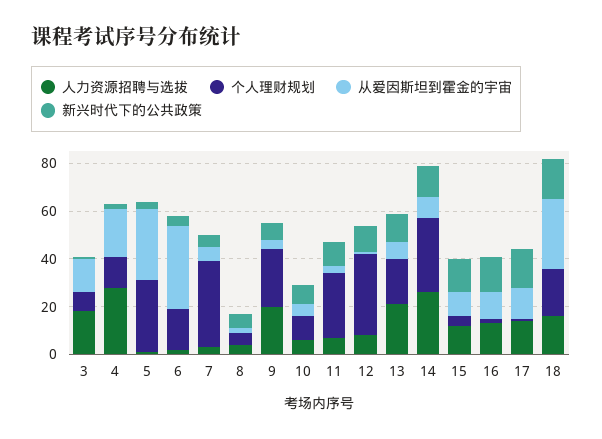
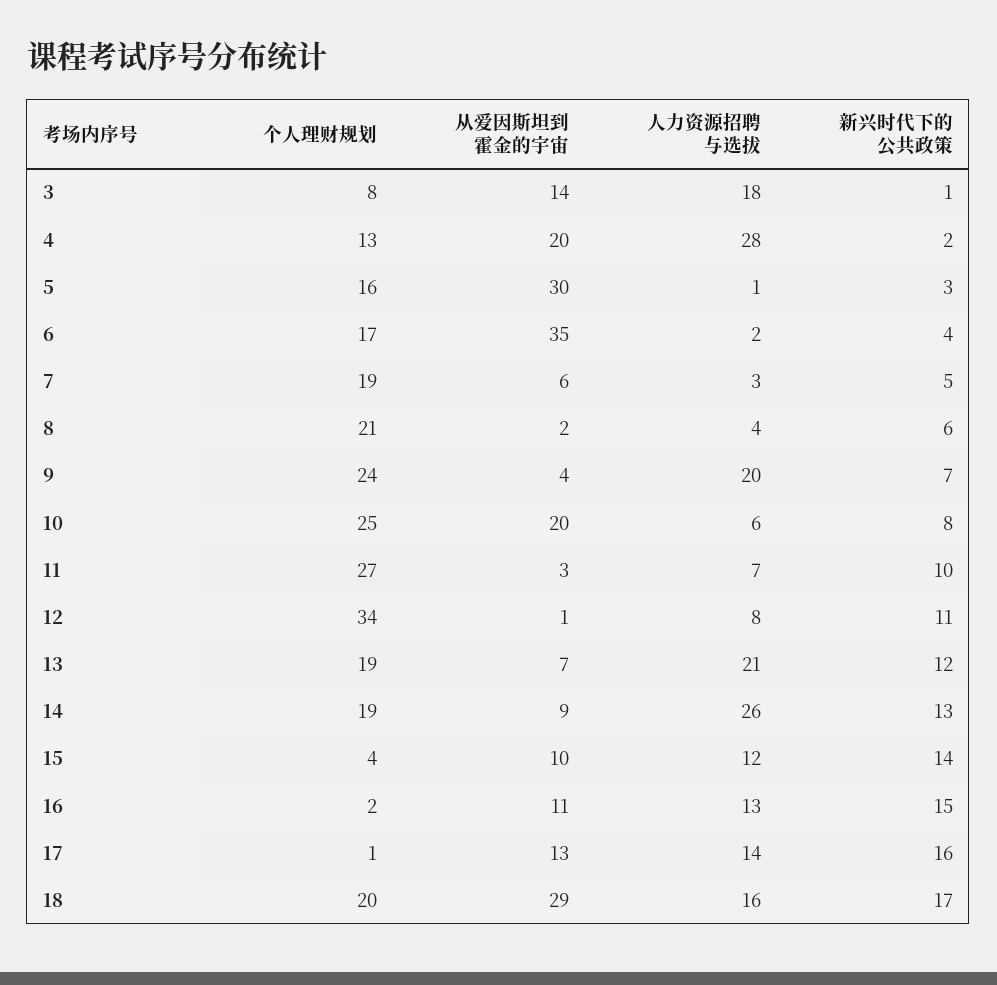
  {
    "人力资源招聘与选拔": {
      "3": 18,
      "4": 28,
      "5": 1,
      "6": 2,
      "7": 3,
      "8": 4,
      "9": 20,
      "10": 6,
      "11": 7,
      "12": 8,
      "13": 21,
      "14": 26,
      "15": 12,
      "16": 13,
      "17": 14,
      "18": 16
    },
    "个人理财规划": {
      "3": 8,
      "4": 13,
-     "5": 30,
+     "5": 16,
      "6": 17,
-     "7": 35,
+     "7": 19,
-     "8": 5,
+     "8": 21,
      "9": 24,
-     "10": 10,
+     "10": 25,
      "11": 27,
      "12": 34,
      "13": 19,
-     "14": 30,
+     "14": 19,
      "15": 4,
      "16": 2,
      "17": 1,
      "18": 20
    },
    "从爱因斯坦到霍金的宇宙": {
      "3": 14,
      "4": 20,
      "5": 30,
      "6": 35,
      "7": 6,
      "8": 2,
      "9": 4,
-     "10": 5,
+     "10": 20,
      "11": 3,
      "12": 1,
      "13": 7,
      "14": 9,
      "15": 10,
      "16": 11,
      "17": 13,
      "18": 29
    },
    "新兴时代下的公共政策": {
      "3": 1,
      "4": 2,
      "5": 3,
      "6": 4,
      "7": 5,
      "8": 6,
      "9": 7,
      "10": 8,
      "11": 10,
      "12": 11,
      "13": 12,
      "14": 13,
      "15": 14,
      "16": 15,
      "17": 16,
      "18": 17
    }
  }

